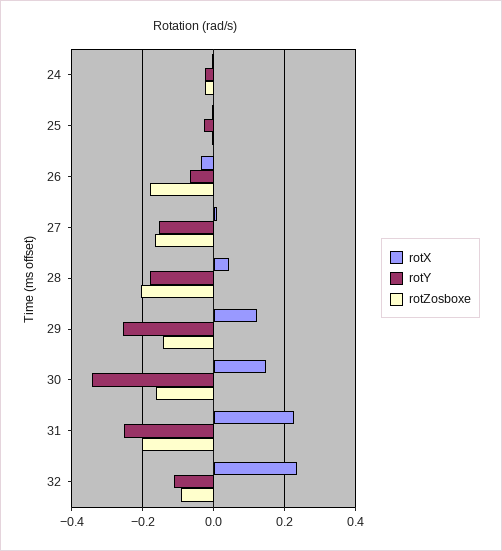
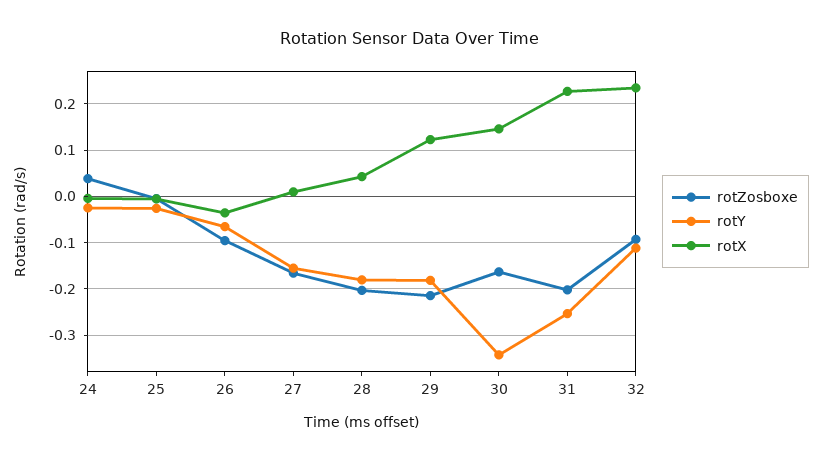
  {
    "rotX": {
      "24": 0,
      "25": 0,
      "26": -0.04,
      "27": 0,
      "28": 0.04,
      "29": 0.12,
      "30": 0.14,
      "31": 0.22,
      "32": 0.24
    },
    "rotY": {
      "24": -0.02,
      "25": -0.02,
      "26": -0.06,
      "27": -0.16,
      "28": -0.18,
-     "29": -0.26,
+     "29": -0.18,
      "30": -0.34,
      "31": -0.26,
      "32": -0.12
    },
    "rotZosboxe": {
-     "24": -0.02,
+     "24": 0.04,
      "25": 0,
-     "26": -0.18,
+     "26": -0.1,
      "27": -0.16,
      "28": -0.2,
-     "29": -0.14,
+     "29": -0.22,
      "30": -0.16,
      "31": -0.2,
      "32": -0.1
    }
  }

